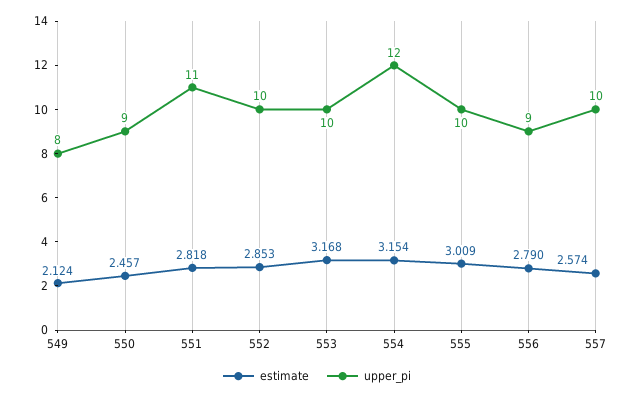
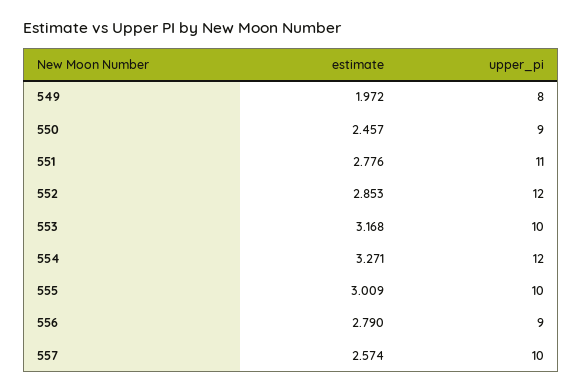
  {
    "estimate": {
-     "549": 2.124,
+     "549": 1.972,
      "550": 2.457,
-     "551": 2.818,
+     "551": 2.776,
      "552": 2.853,
      "553": 3.168,
-     "554": 3.154,
+     "554": 3.271,
      "555": 3.009,
      "556": 2.79,
      "557": 2.574
    },
    "upper_pi": {
      "549": 8,
      "550": 9,
      "551": 11,
-     "552": 10,
+     "552": 12,
      "553": 10,
      "554": 12,
      "555": 10,
      "556": 9,
      "557": 10
    }
  }

